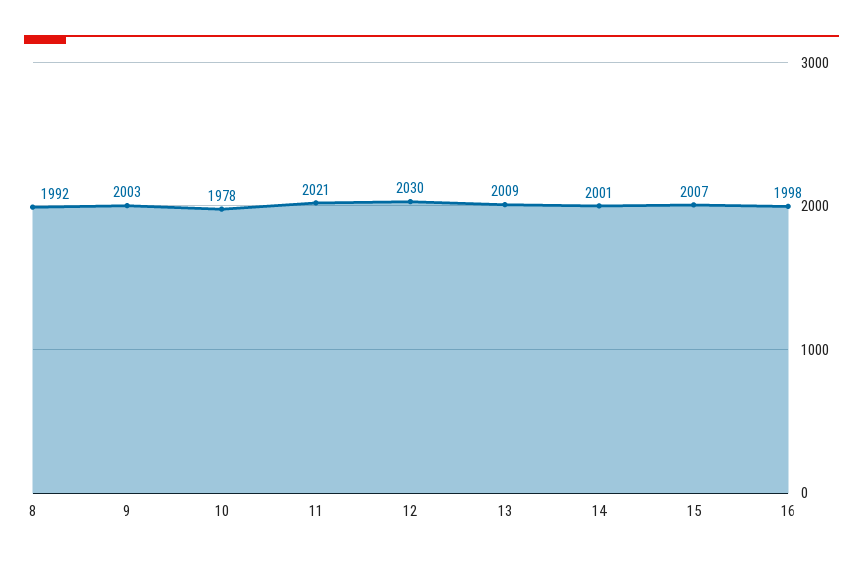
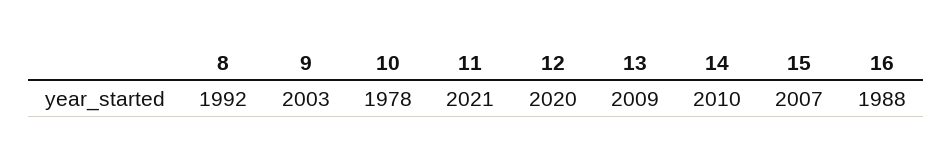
  {
    "8": 1992,
    "9": 2003,
    "10": 1978,
    "11": 2021,
-   "12": 2030,
+   "12": 2020,
    "13": 2009,
-   "14": 2001,
+   "14": 2010,
    "15": 2007,
-   "16": 1998
+   "16": 1988
  }

